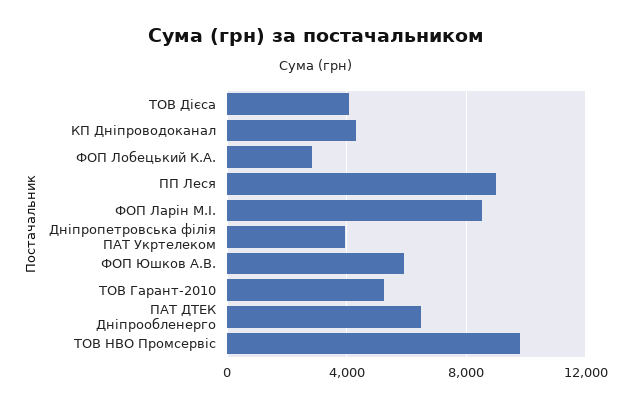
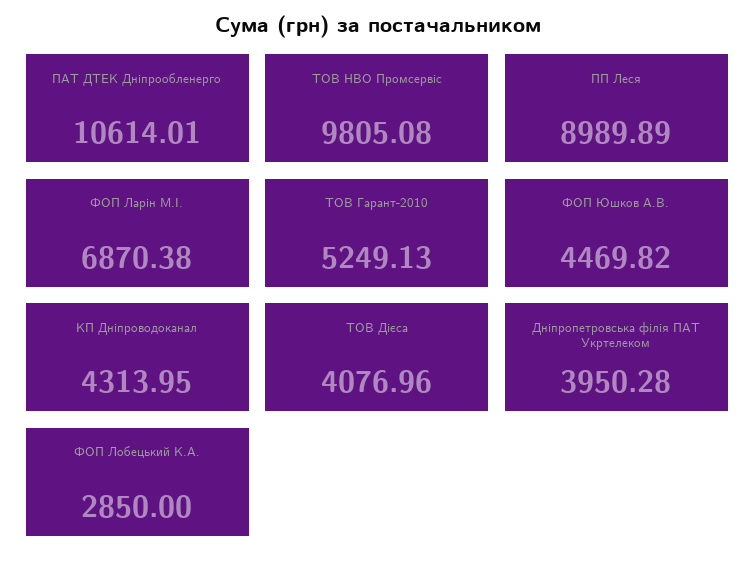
  {
    "ТОВ Дієса": 4076.96,
    "КП Дніпроводоканал": 4313.95,
    "ФОП Лобецький К.А.": 2850,
    "ПП Леся": 8989.89,
-   "ФОП Ларін М.І.": 8500,
+   "ФОП Ларін М.І.": 6870.38,
    "Дніпропетровська філія ПАТ Укртелеком": 3950.28,
-   "ФОП Юшков А.В.": 6000,
+   "ФОП Юшков А.В.": 4469.82,
    "ТОВ Гарант-2010": 5249.13,
-   "ПАТ ДТЕК Дніпрообленерго": 6500,
+   "ПАТ ДТЕК Дніпрообленерго": 10614.01,
    "ТОВ НВО Промсервіс": 9805.08
  }

